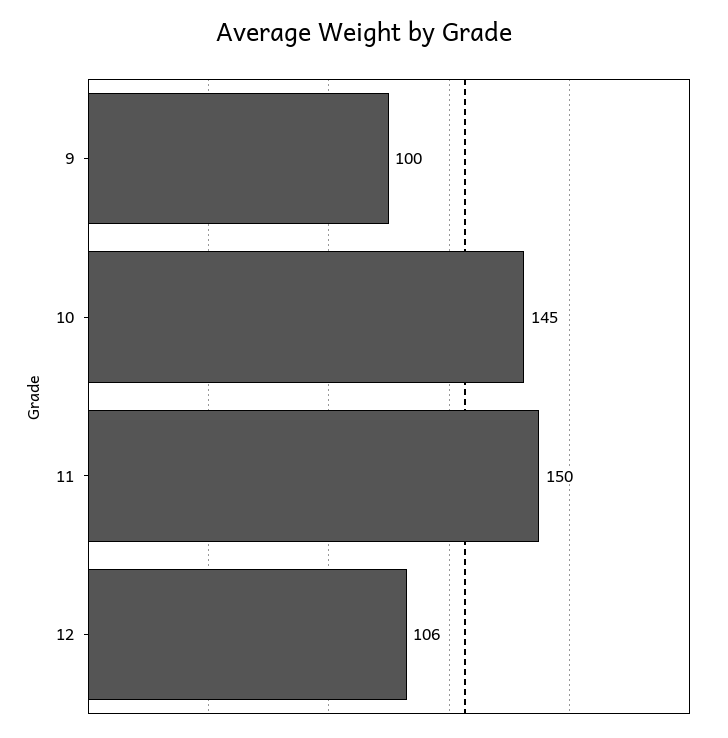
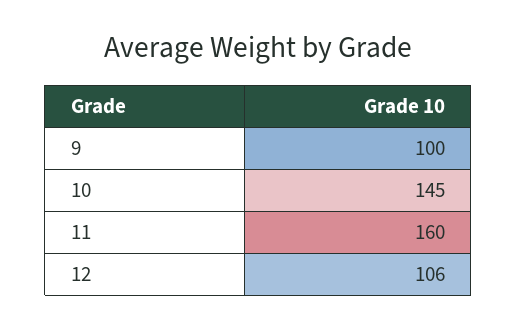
  {
    "9": 100,
    "10": 145,
-   "11": 150,
+   "11": 160,
    "12": 106
  }

